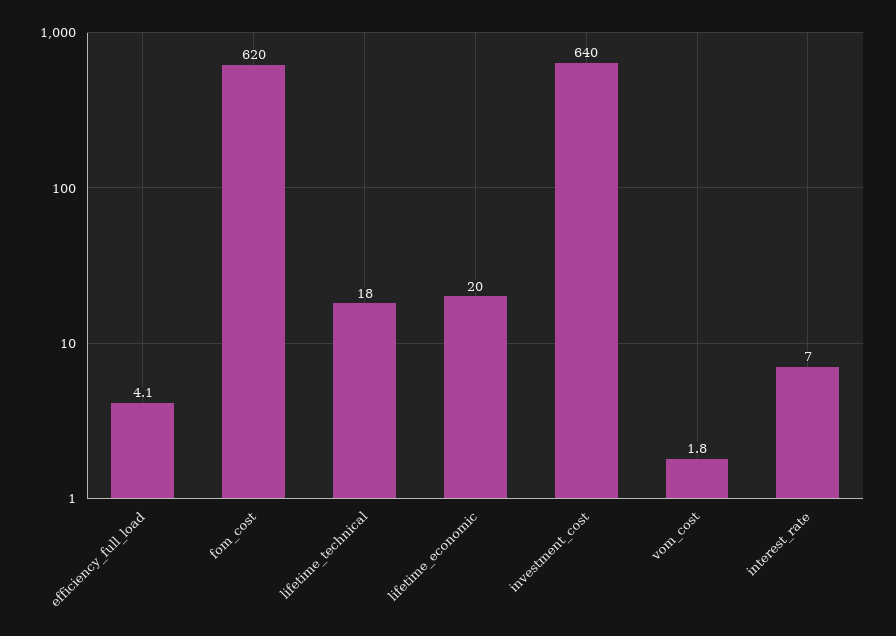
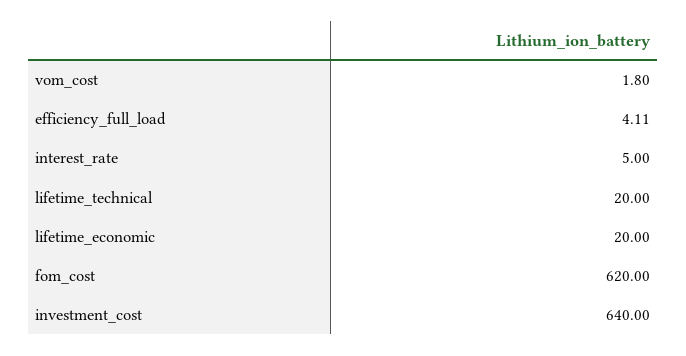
  {
    "efficiency_full_load": 4.11,
    "fom_cost": 620,
-   "lifetime_technical": 18,
+   "lifetime_technical": 20,
    "lifetime_economic": 20,
    "investment_cost": 640,
    "vom_cost": 1.8,
-   "interest_rate": 7
+   "interest_rate": 5
  }

